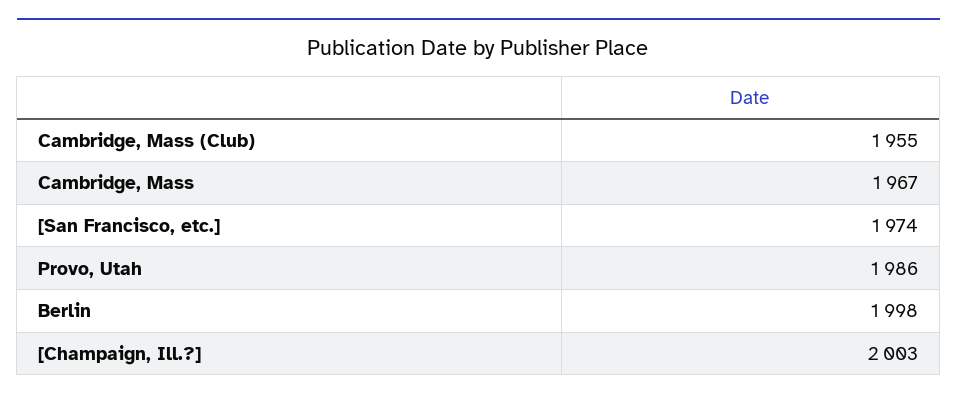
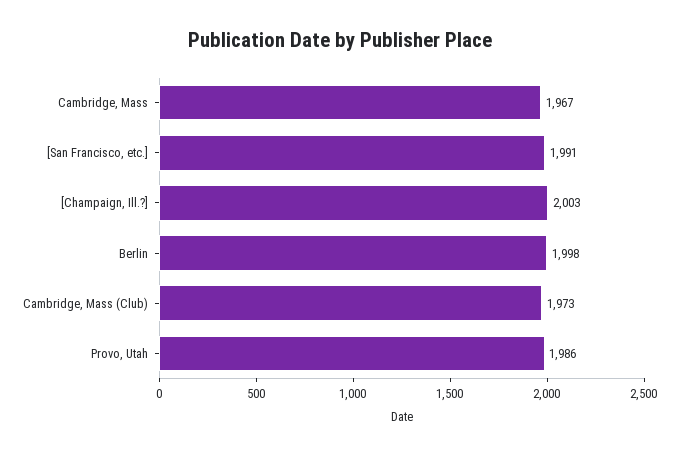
  {
-   "Cambridge, Mass (Club)": 1955,
+   "Cambridge, Mass (Club)": 1973,
    "Cambridge, Mass": 1967,
-   "[San Francisco, etc.]": 1974,
+   "[San Francisco, etc.]": 1991,
    "Provo, Utah": 1986,
    "Berlin": 1998,
    "[Champaign, Ill.?]": 2003
  }

